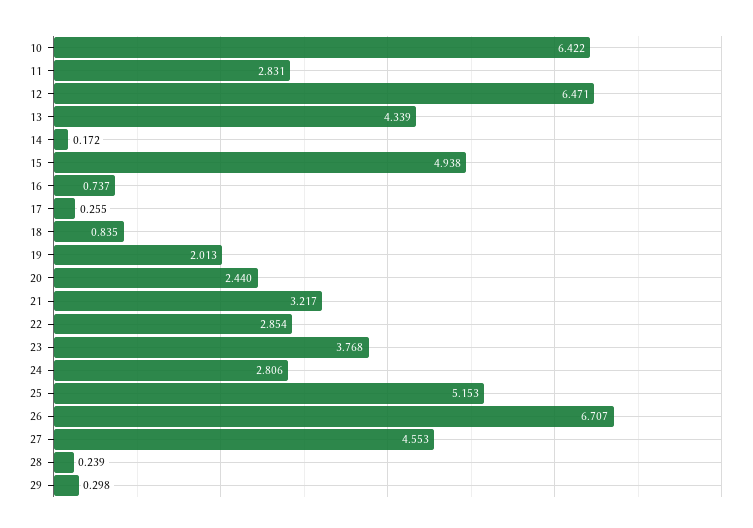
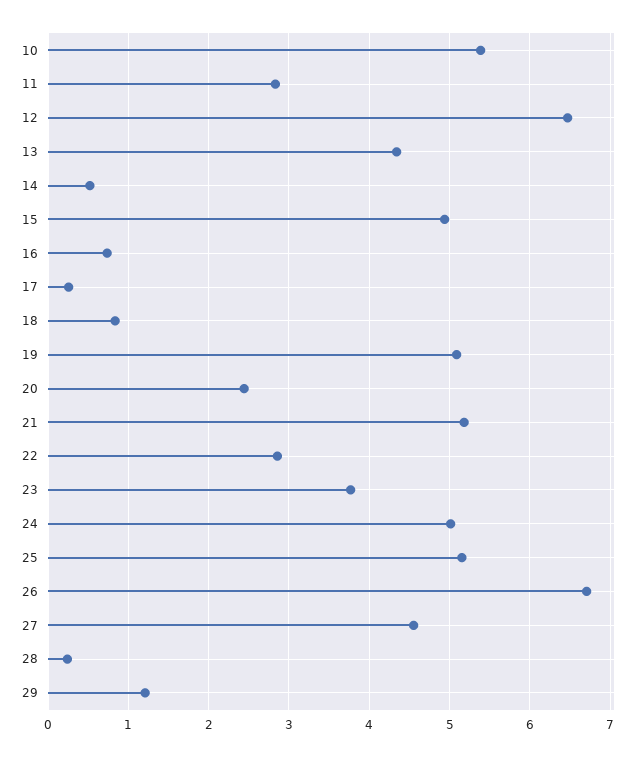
  {
-   "10": 6.422,
+   "10": 5.4,
    "11": 2.831,
    "12": 6.471,
    "13": 4.339,
-   "14": 0.172,
+   "14": 0.5,
    "15": 4.938,
    "16": 0.737,
    "17": 0.255,
    "18": 0.835,
-   "19": 2.013,
+   "19": 5.1,
    "20": 2.44,
-   "21": 3.217,
+   "21": 5.2,
    "22": 2.854,
    "23": 3.768,
-   "24": 2.806,
+   "24": 5,
    "25": 5.153,
    "26": 6.707,
    "27": 4.553,
    "28": 0.239,
-   "29": 0.298
+   "29": 1.2
  }

